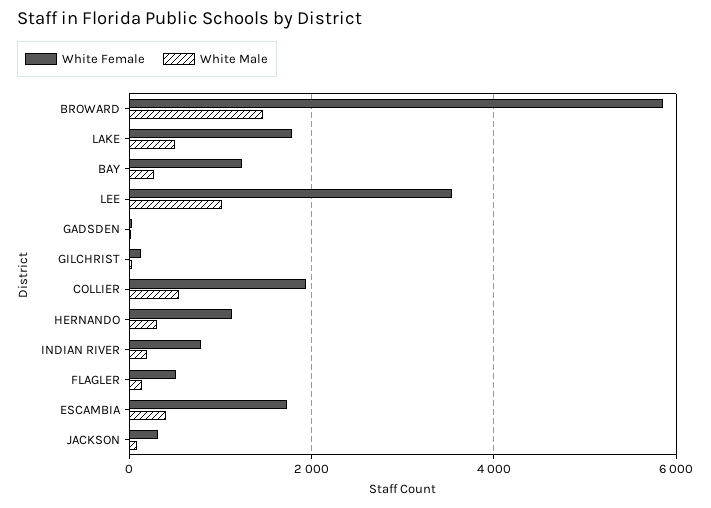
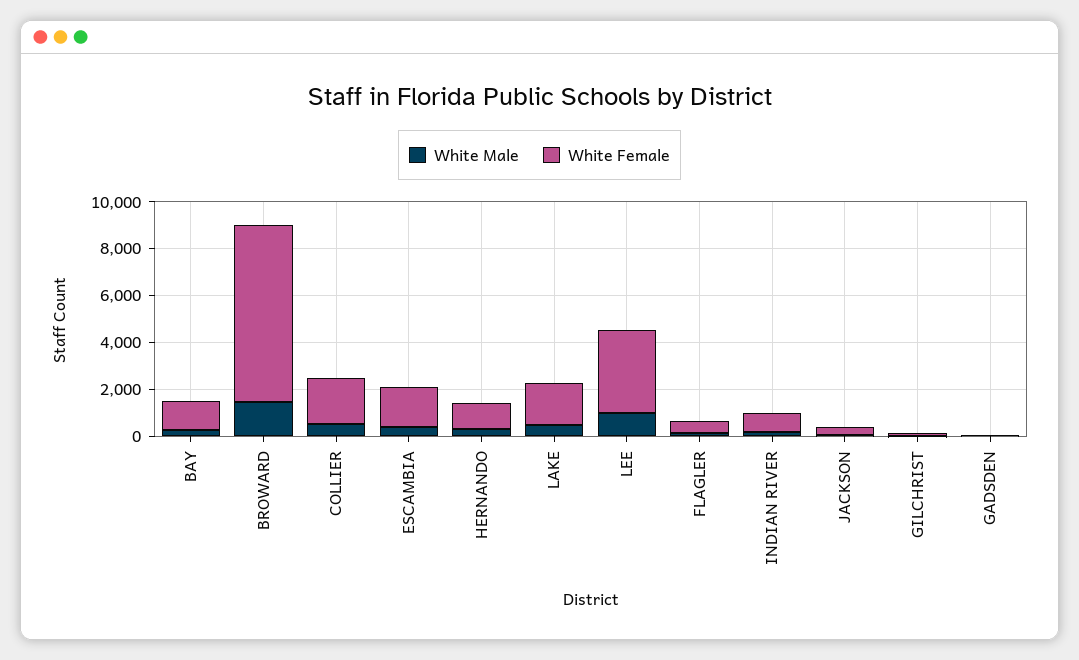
  {
    "White Female": {
-     "BROWARD": 5800,
+     "BROWARD": 7500,
      "LAKE": 1800,
      "BAY": 1200,
      "LEE": 3600,
      "GADSDEN": 0,
      "GILCHRIST": 200,
      "COLLIER": 2000,
      "HERNANDO": 1200,
      "INDIAN RIVER": 800,
      "FLAGLER": 600,
      "ESCAMBIA": 1800,
      "JACKSON": 400
    },
    "White Male": {
      "BROWARD": 1400,
      "LAKE": 600,
      "BAY": 200,
      "LEE": 1000,
      "GADSDEN": 0,
      "GILCHRIST": 0,
      "COLLIER": 600,
      "HERNANDO": 400,
      "INDIAN RIVER": 200,
      "FLAGLER": 200,
      "ESCAMBIA": 400,
      "JACKSON": 0
    }
  }

